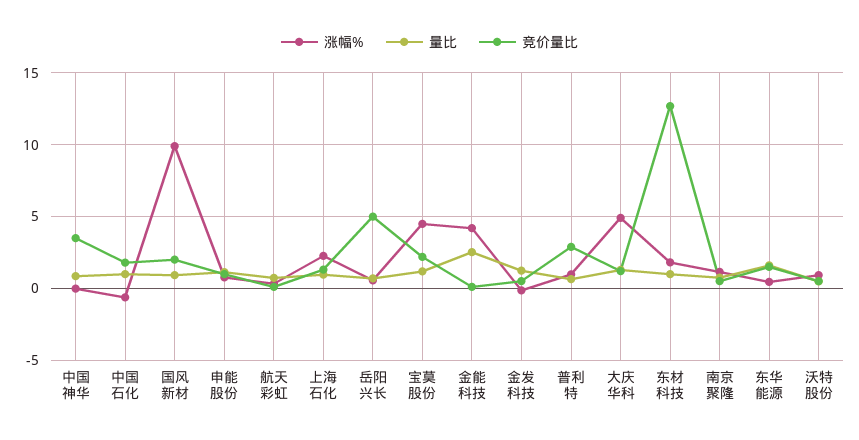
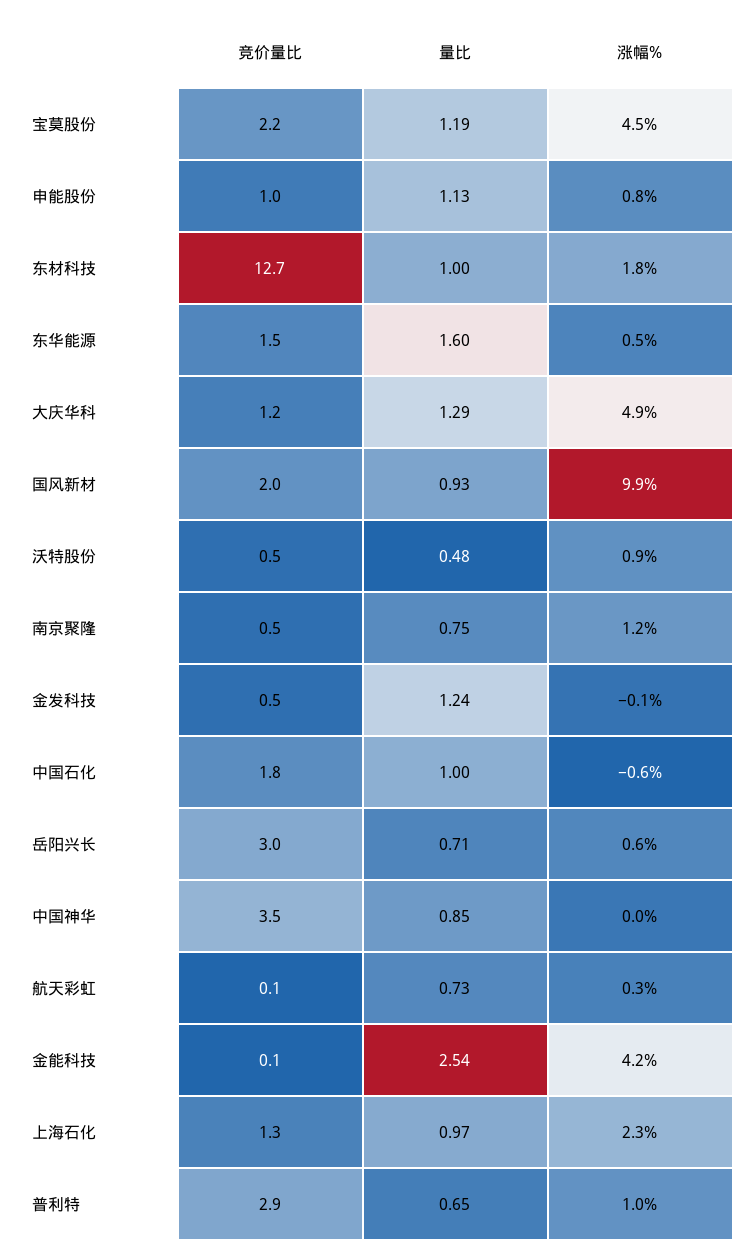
  {
    "涨幅%": {
      "中国神华": 0,
      "中国石化": -0.6,
      "国风新材": 9.9,
      "申能股份": 0.8,
      "航天彩虹": 0.3,
      "上海石化": 2.3,
      "岳阳兴长": 0.6,
      "宝莫股份": 4.5,
      "金能科技": 4.2,
      "金发科技": -0.1,
      "普利特": 1,
      "大庆华科": 4.9,
      "东材科技": 1.8,
      "南京聚隆": 1.2,
      "东华能源": 0.5,
      "沃特股份": 0.9
    },
    "量比": {
      "中国神华": 0.85,
      "中国石化": 1,
      "国风新材": 0.93,
      "申能股份": 1.13,
      "航天彩虹": 0.73,
      "上海石化": 0.97,
      "岳阳兴长": 0.71,
      "宝莫股份": 1.19,
      "金能科技": 2.54,
      "金发科技": 1.24,
      "普利特": 0.65,
      "大庆华科": 1.29,
      "东材科技": 1,
      "南京聚隆": 0.75,
      "东华能源": 1.6,
      "沃特股份": 0.48
    },
    "竞价量比": {
      "中国神华": 3.5,
      "中国石化": 1.8,
      "国风新材": 2,
      "申能股份": 1,
      "航天彩虹": 0.1,
      "上海石化": 1.3,
-     "岳阳兴长": 5,
+     "岳阳兴长": 3,
      "宝莫股份": 2.2,
      "金能科技": 0.1,
      "金发科技": 0.5,
      "普利特": 2.9,
      "大庆华科": 1.2,
      "东材科技": 12.7,
      "南京聚隆": 0.5,
      "东华能源": 1.5,
      "沃特股份": 0.5
    }
  }

